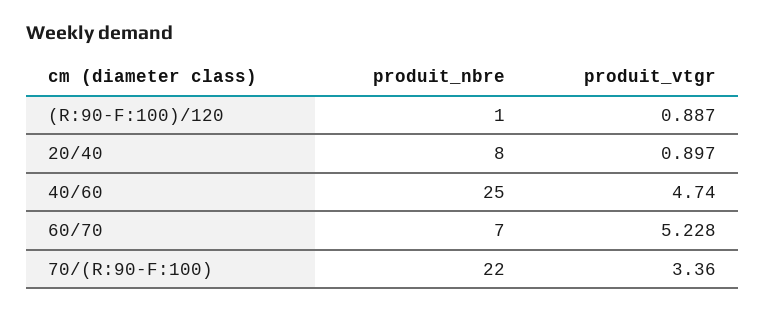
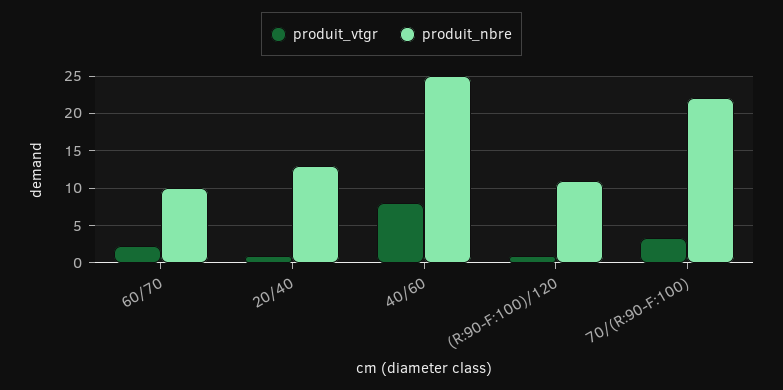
  {
    "produit_nbre": {
-     "(R:90-F:100)/120": 1,
+     "(R:90-F:100)/120": 11,
-     "20/40": 8,
+     "20/40": 13,
      "40/60": 25,
-     "60/70": 7,
+     "60/70": 10,
      "70/(R:90-F:100)": 22
    },
    "produit_vtgr": {
      "(R:90-F:100)/120": 0.887,
      "20/40": 0.897,
-     "40/60": 4.74,
+     "40/60": 8,
-     "60/70": 5.228,
+     "60/70": 2,
      "70/(R:90-F:100)": 3.36
    }
  }

